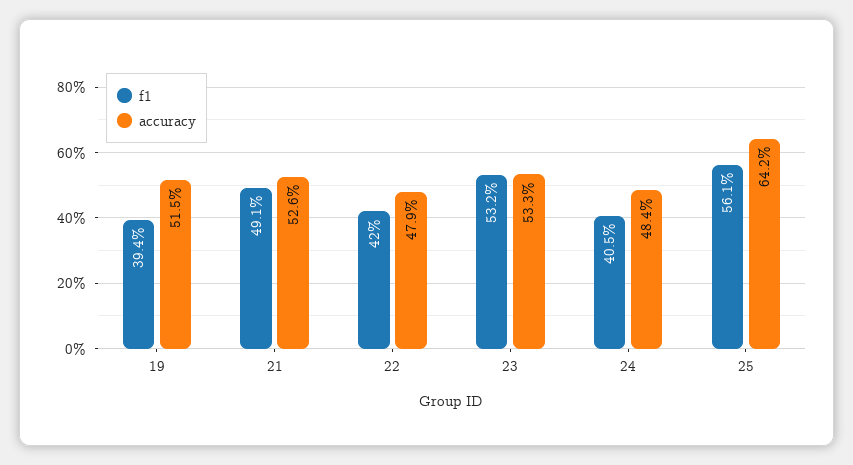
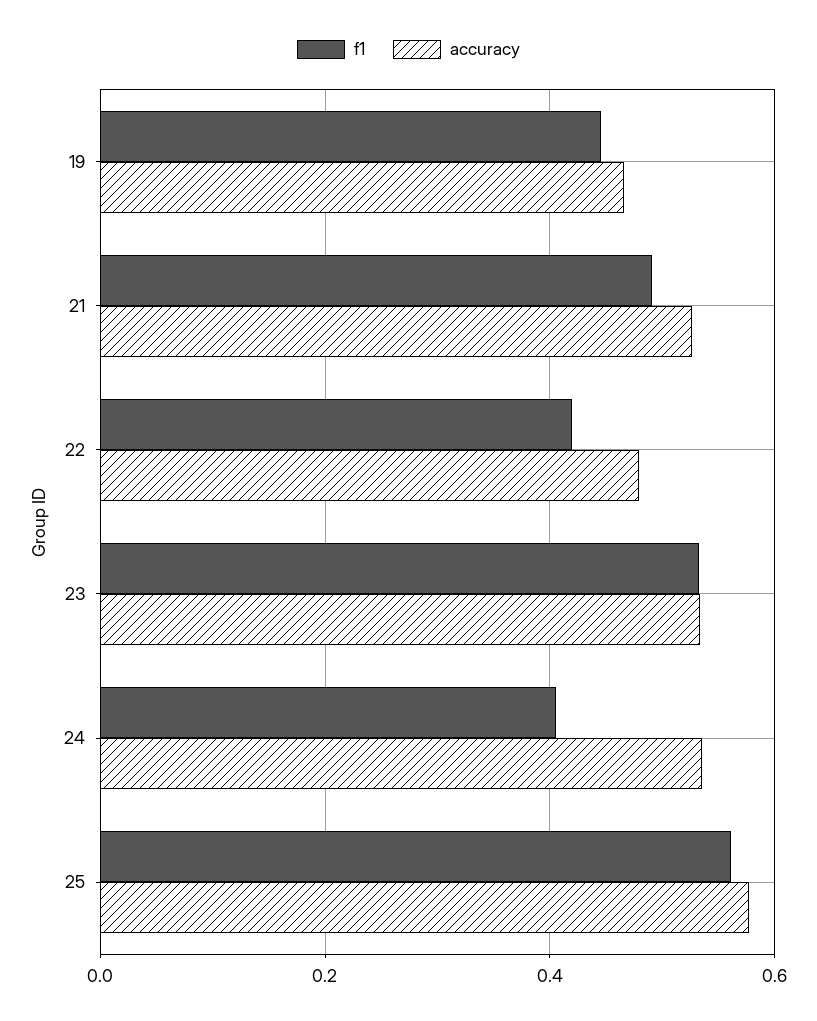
  {
    "f1": {
-     "19": 0.394,
+     "19": 0.44,
      "21": 0.491,
      "22": 0.42,
      "23": 0.532,
      "24": 0.405,
      "25": 0.561
    },
    "accuracy": {
-     "19": 0.515,
+     "19": 0.46,
      "21": 0.526,
      "22": 0.479,
      "23": 0.533,
-     "24": 0.484,
+     "24": 0.54,
-     "25": 0.642
+     "25": 0.58
    }
  }

